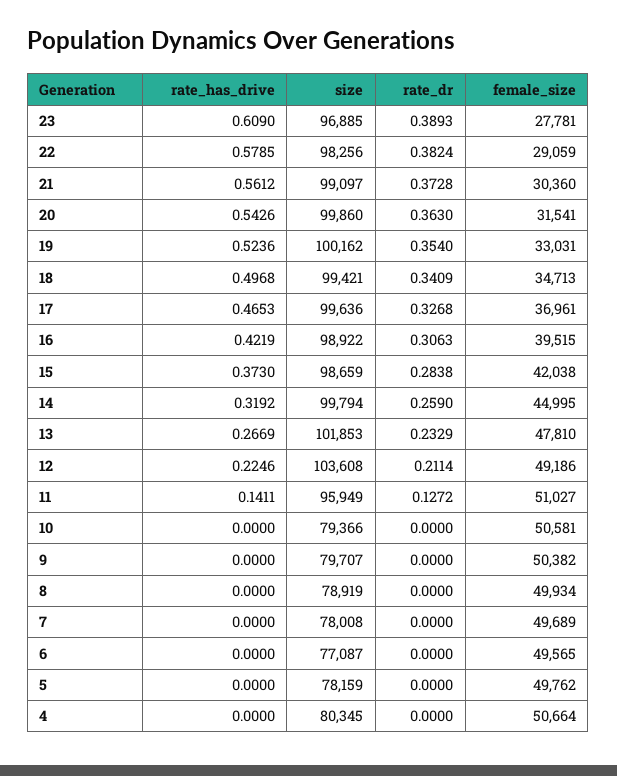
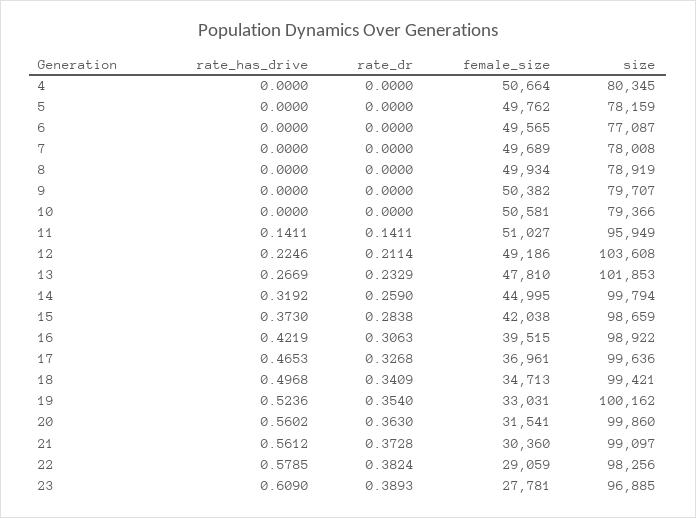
  {
    "rate_has_drive": {
      "23": 0.609,
      "22": 0.5785,
      "21": 0.5612,
-     "20": 0.5426,
+     "20": 0.5602,
      "19": 0.5236,
      "18": 0.4968,
      "17": 0.4653,
      "16": 0.4219,
      "15": 0.373,
      "14": 0.3192,
      "13": 0.2669,
      "12": 0.2246,
      "11": 0.1411,
      "10": 0,
      "9": 0,
      "8": 0,
      "7": 0,
      "6": 0,
      "5": 0,
      "4": 0
    },
    "size": {
      "23": 96885,
      "22": 98256,
      "21": 99097,
      "20": 99860,
      "19": 100162,
      "18": 99421,
      "17": 99636,
      "16": 98922,
      "15": 98659,
      "14": 99794,
      "13": 101853,
      "12": 103608,
      "11": 95949,
      "10": 79366,
      "9": 79707,
      "8": 78919,
      "7": 78008,
      "6": 77087,
      "5": 78159,
      "4": 80345
    },
    "rate_dr": {
      "23": 0.3893,
      "22": 0.3824,
      "21": 0.3728,
      "20": 0.363,
      "19": 0.354,
      "18": 0.3409,
      "17": 0.3268,
      "16": 0.3063,
      "15": 0.2838,
      "14": 0.259,
      "13": 0.2329,
      "12": 0.2114,
-     "11": 0.1272,
+     "11": 0.1411,
      "10": 0,
      "9": 0,
      "8": 0,
      "7": 0,
      "6": 0,
      "5": 0,
      "4": 0
    },
    "female_size": {
      "23": 27781,
      "22": 29059,
      "21": 30360,
      "20": 31541,
      "19": 33031,
      "18": 34713,
      "17": 36961,
      "16": 39515,
      "15": 42038,
      "14": 44995,
      "13": 47810,
      "12": 49186,
      "11": 51027,
      "10": 50581,
      "9": 50382,
      "8": 49934,
      "7": 49689,
      "6": 49565,
      "5": 49762,
      "4": 50664
    }
  }

